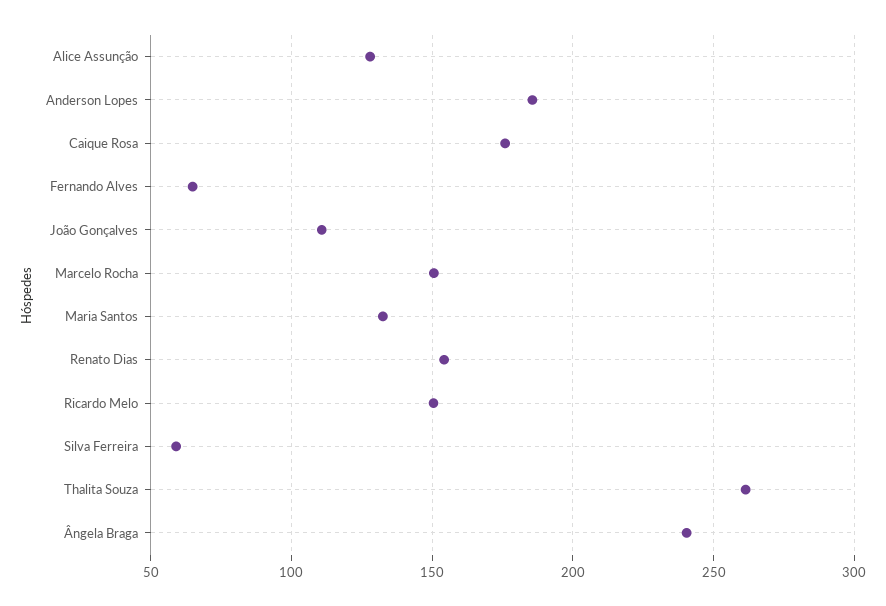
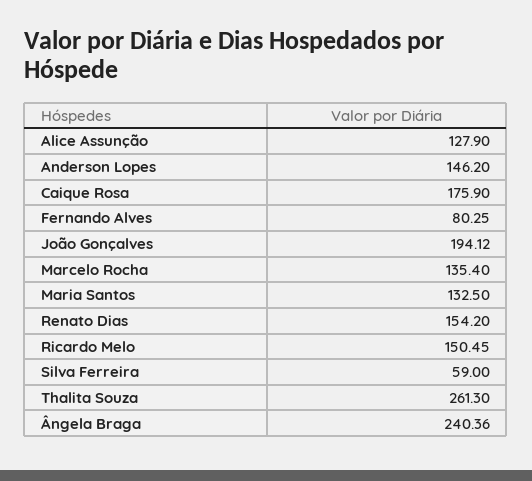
  {
    "Alice Assunção": 127.9,
-   "Anderson Lopes": 185,
+   "Anderson Lopes": 146.2,
    "Caique Rosa": 175.9,
-   "Fernando Alves": 65,
+   "Fernando Alves": 80.25,
-   "João Gonçalves": 110,
+   "João Gonçalves": 194.12,
-   "Marcelo Rocha": 150,
+   "Marcelo Rocha": 135.4,
    "Maria Santos": 132.5,
    "Renato Dias": 154.2,
    "Ricardo Melo": 150.45,
    "Silva Ferreira": 59,
    "Thalita Souza": 261.3,
    "Ângela Braga": 240.36
  }

